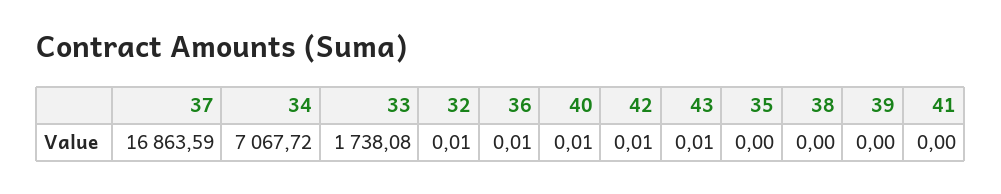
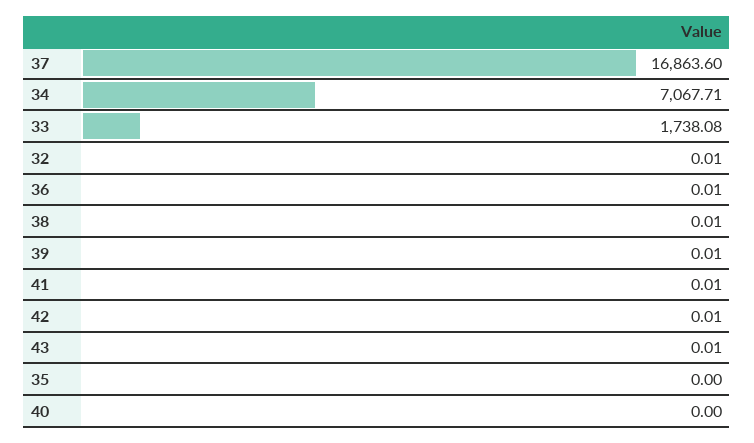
  {
-   "37": 16863.59,
+   "37": 16863.6,
-   "34": 7067.72,
+   "34": 7067.71,
    "33": 1738.08,
    "32": 0.01,
    "36": 0.01,
-   "40": 0.01,
+   "40": 0,
    "42": 0.01,
    "43": 0.01,
    "35": 0,
-   "38": 0,
+   "38": 0.01,
-   "39": 0,
+   "39": 0.01,
-   "41": 0
+   "41": 0.01
  }

